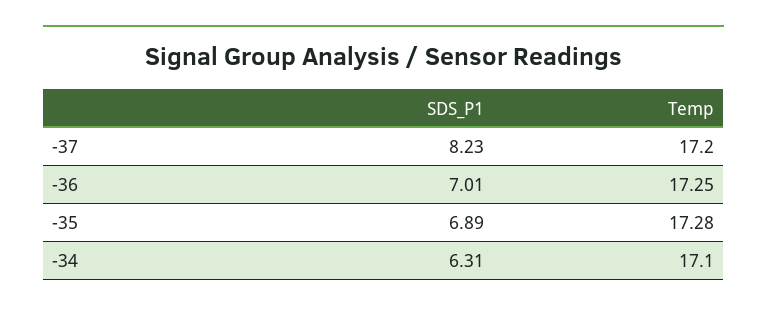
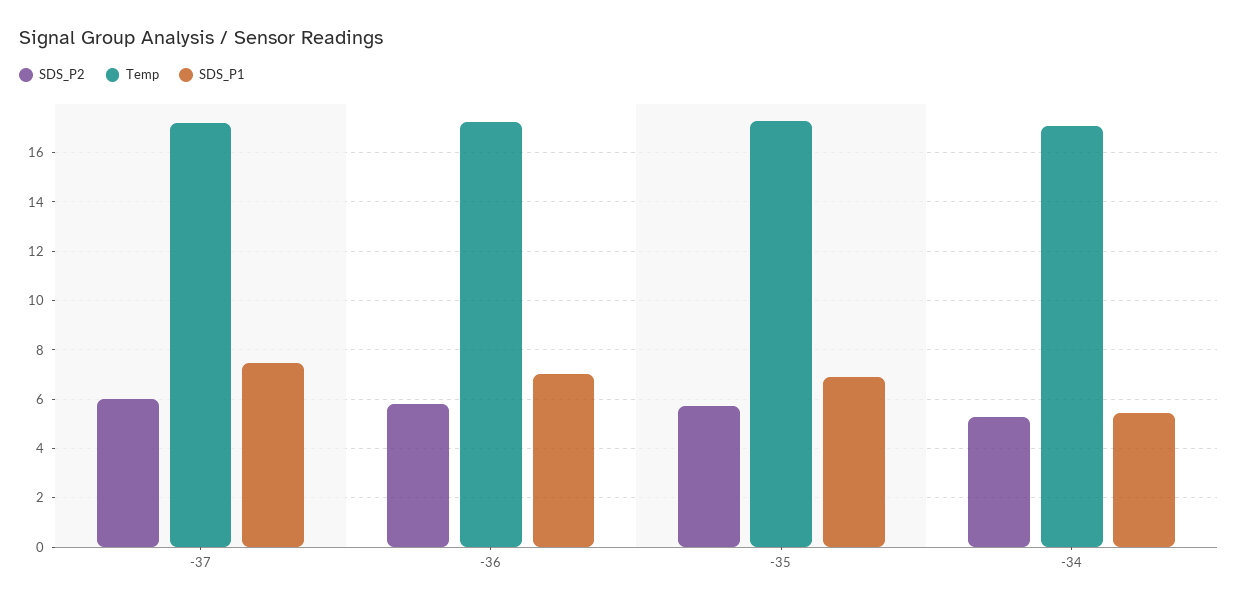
  {
    "SDS_P1": {
-     "-37": 8.23,
+     "-37": 7.5,
      "-36": 7.01,
      "-35": 6.89,
-     "-34": 6.31
+     "-34": 5.5
    },
    "Temp": {
      "-37": 17.2,
      "-36": 17.25,
      "-35": 17.28,
      "-34": 17.1
-   }
+   },
+   "SDS_P2": {
+     "-37": 6,
+     "-36": 5.75,
+     "-35": 5.75,
+     "-34": 5.25
+   }
  }

